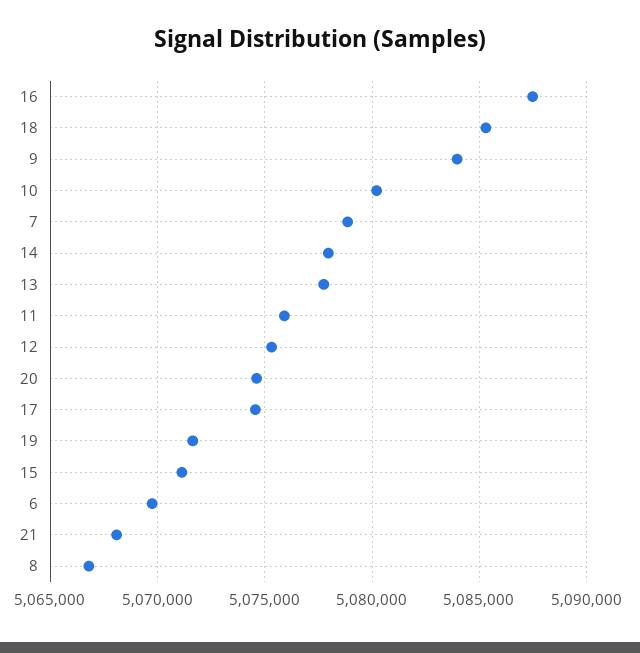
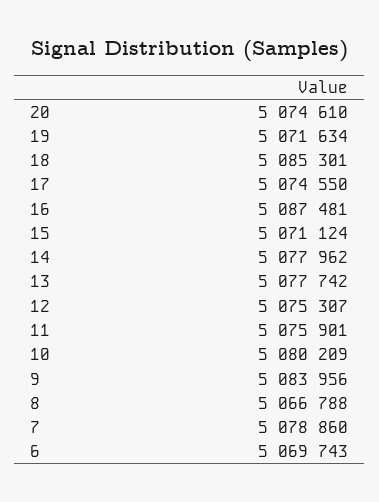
  {
    "16": 5087481,
    "18": 5085301,
    "9": 5083956,
    "10": 5080209,
    "7": 5078860,
    "14": 5077962,
    "13": 5077742,
    "11": 5075901,
    "12": 5075307,
    "20": 5074610,
    "17": 5074550,
    "19": 5071634,
    "15": 5071124,
    "6": 5069743,
-   "21": 5068000,
    "8": 5066788
  }

